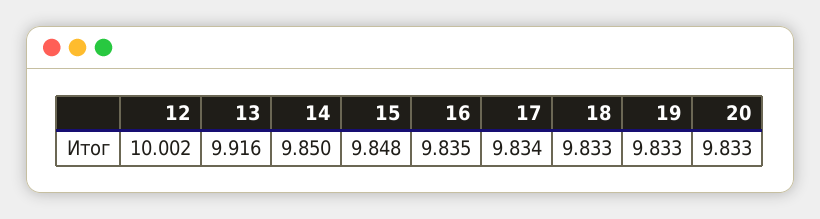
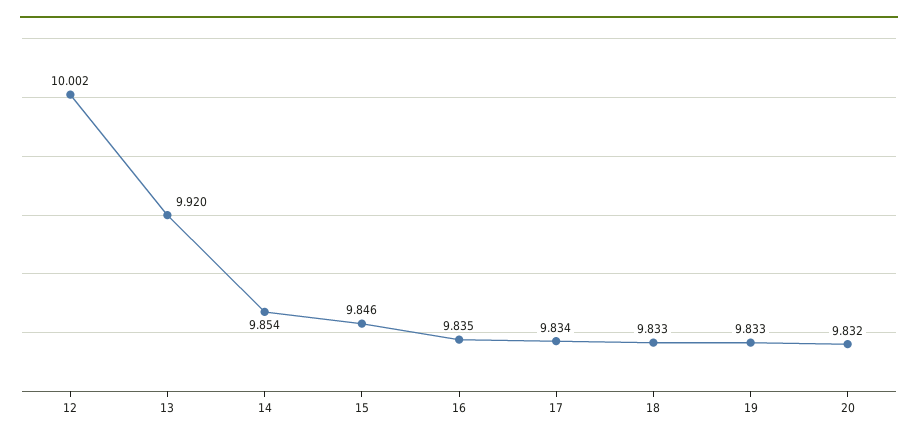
  {
    "12": 10.002,
-   "13": 9.916,
+   "13": 9.92,
-   "14": 9.85,
+   "14": 9.854,
-   "15": 9.848,
+   "15": 9.846,
    "16": 9.835,
    "17": 9.834,
    "18": 9.833,
    "19": 9.833,
-   "20": 9.833
+   "20": 9.832
  }

